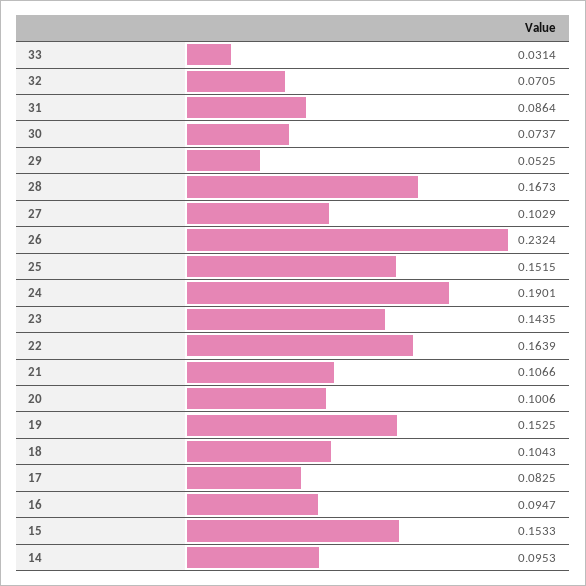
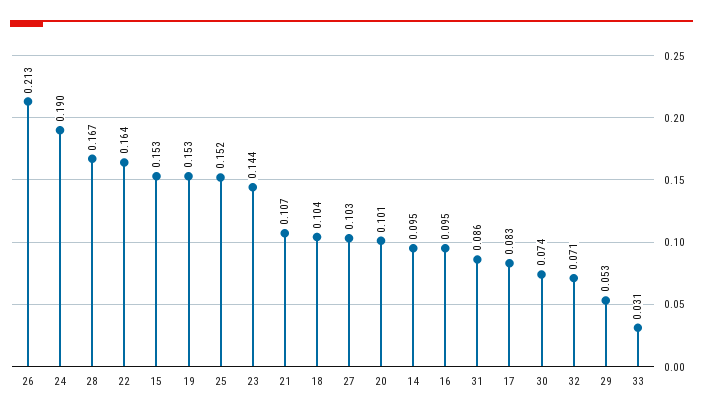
  {
    "33": 0.0314,
    "32": 0.0705,
    "31": 0.0864,
    "30": 0.0737,
    "29": 0.0525,
    "28": 0.1673,
    "27": 0.1029,
-   "26": 0.2324,
+   "26": 0.213,
    "25": 0.1515,
    "24": 0.1901,
    "23": 0.1435,
    "22": 0.1639,
    "21": 0.1066,
    "20": 0.1006,
    "19": 0.1525,
    "18": 0.1043,
    "17": 0.0825,
    "16": 0.0947,
    "15": 0.1533,
    "14": 0.0953
  }

